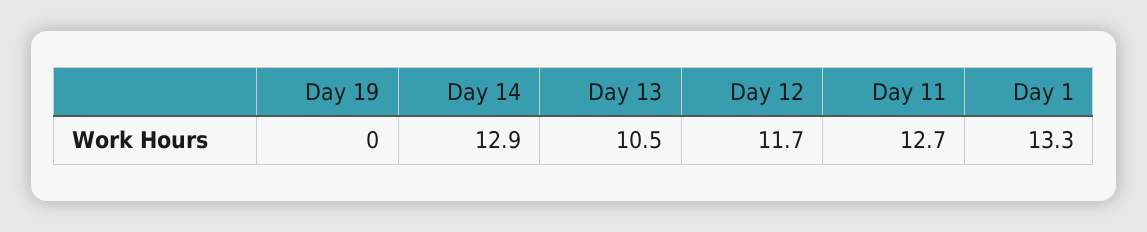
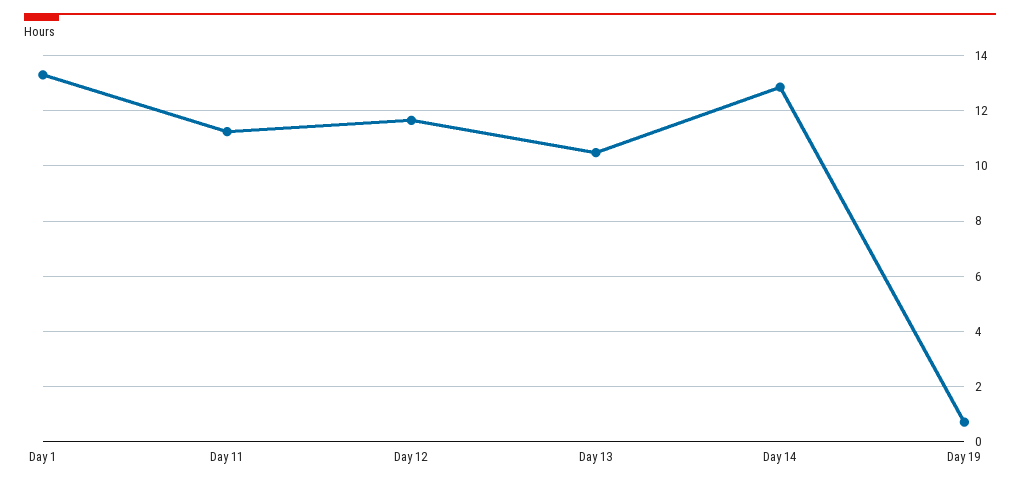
  {
-   "Day 19": 0,
+   "Day 19": 0.75,
    "Day 14": 12.9,
    "Day 13": 10.5,
    "Day 12": 11.7,
-   "Day 11": 12.7,
+   "Day 11": 11.25,
    "Day 1": 13.3
  }

